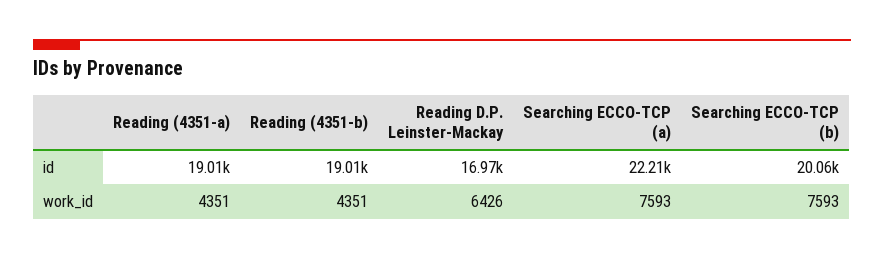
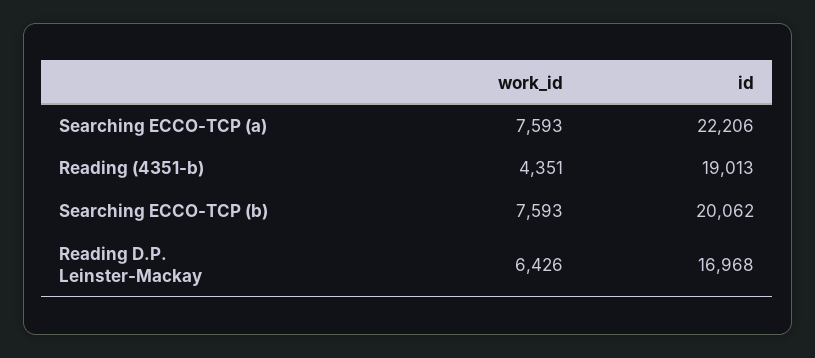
  {
-   "Reading (4351-a)": {
-     "id": 19010,
-     "work_id": 4351
-   },
    "Reading (4351-b)": {
      "id": 19013,
      "work_id": 4351
    },
    "Reading D.P. Leinster-Mackay": {
      "id": 16968,
      "work_id": 6426
    },
    "Searching ECCO-TCP (a)": {
      "id": 22206,
      "work_id": 7593
    },
    "Searching ECCO-TCP (b)": {
      "id": 20062,
      "work_id": 7593
    }
  }

